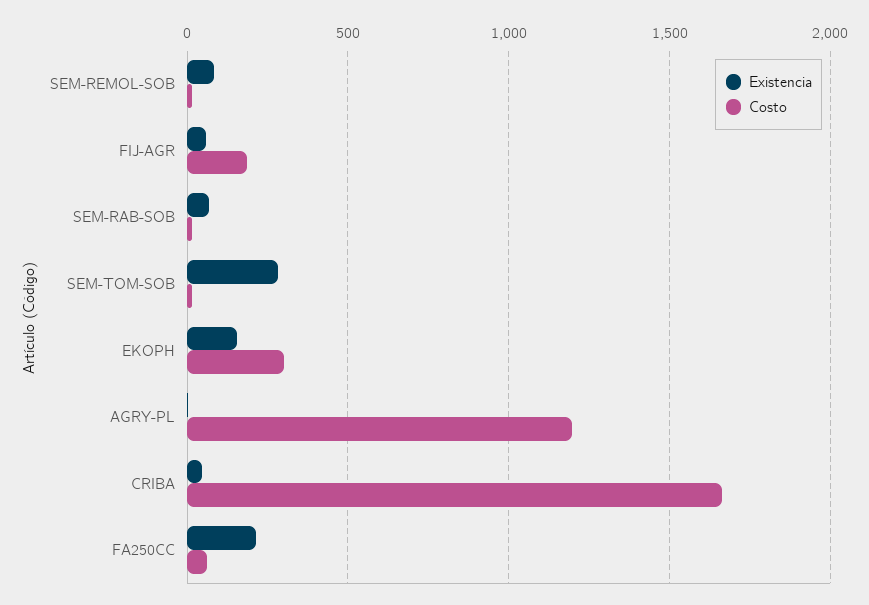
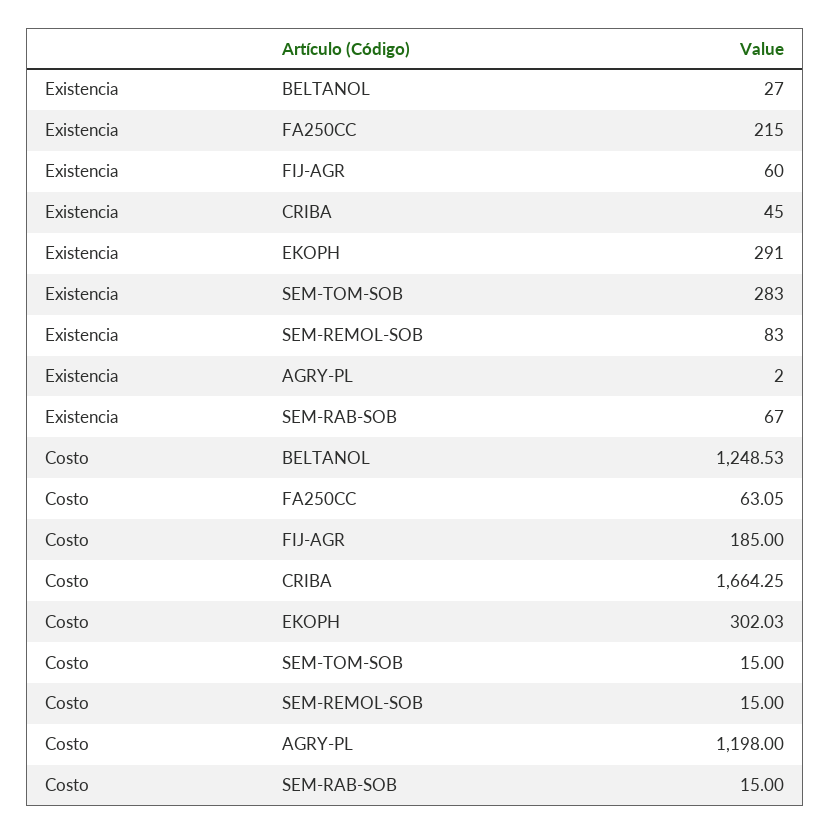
  {
    "Existencia": {
      "SEM-REMOL-SOB": 83,
      "FIJ-AGR": 60,
      "SEM-RAB-SOB": 67,
      "SEM-TOM-SOB": 283,
-     "EKOPH": 150,
+     "EKOPH": 291,
      "AGRY-PL": 2,
      "CRIBA": 45,
-     "FA250CC": 215
+     "FA250CC": 215,
+     "BELTANOL": 27
    },
    "Costo": {
      "SEM-REMOL-SOB": 15,
      "FIJ-AGR": 185,
      "SEM-RAB-SOB": 15,
      "SEM-TOM-SOB": 15,
      "EKOPH": 302.03,
      "AGRY-PL": 1198,
      "CRIBA": 1664.25,
-     "FA250CC": 63.05
+     "FA250CC": 63.05,
+     "BELTANOL": 1248.53
    }
  }

